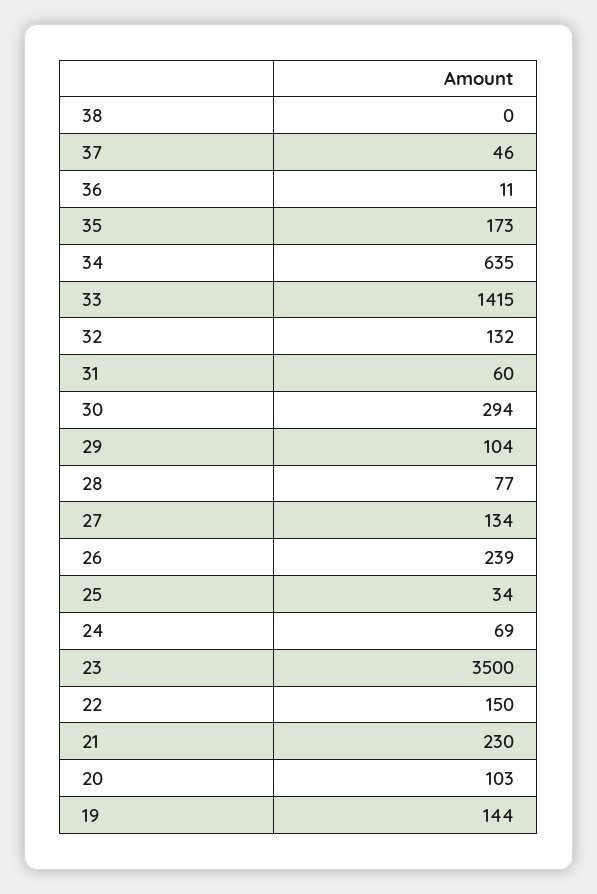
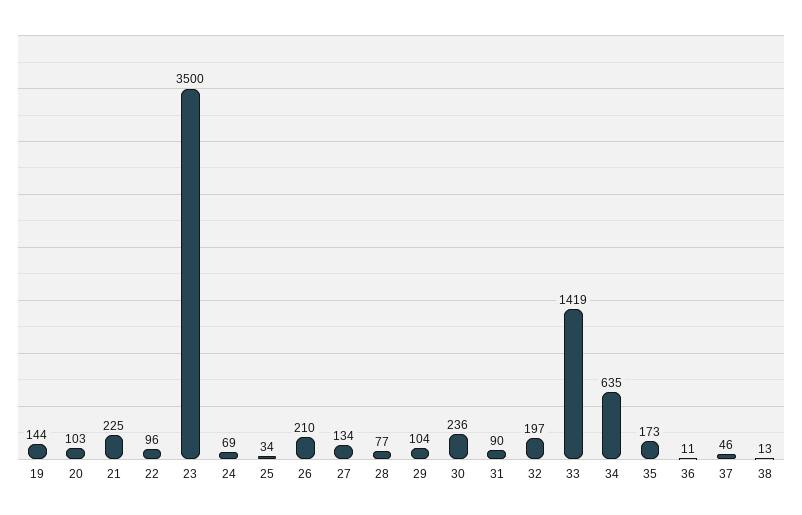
  {
-   "38": 0,
+   "38": 13,
    "37": 46,
    "36": 11,
    "35": 173,
    "34": 635,
-   "33": 1415,
+   "33": 1419,
-   "32": 132,
+   "32": 197,
-   "31": 60,
+   "31": 90,
-   "30": 294,
+   "30": 236,
    "29": 104,
    "28": 77,
    "27": 134,
-   "26": 239,
+   "26": 210,
    "25": 34,
    "24": 69,
    "23": 3500,
-   "22": 150,
+   "22": 96,
-   "21": 230,
+   "21": 225,
    "20": 103,
    "19": 144
  }

